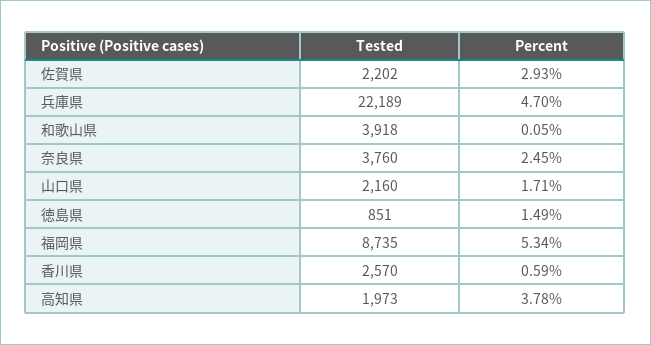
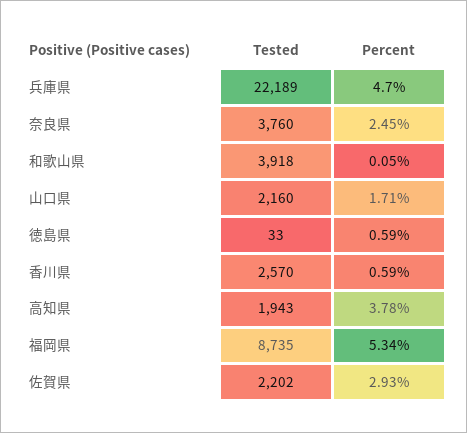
  {
    "Tested": {
      "佐賀県": 2202,
      "兵庫県": 22189,
      "和歌山県": 3918,
      "奈良県": 3760,
      "山口県": 2160,
-     "徳島県": 851,
+     "徳島県": 33,
      "福岡県": 8735,
      "香川県": 2570,
-     "高知県": 1973
+     "高知県": 1943
    },
    "Percent": {
      "佐賀県": 2.93,
      "兵庫県": 4.7,
      "和歌山県": 0.05,
      "奈良県": 2.45,
      "山口県": 1.71,
-     "徳島県": 1.49,
+     "徳島県": 0.59,
      "福岡県": 5.34,
      "香川県": 0.59,
      "高知県": 3.78
    }
  }

